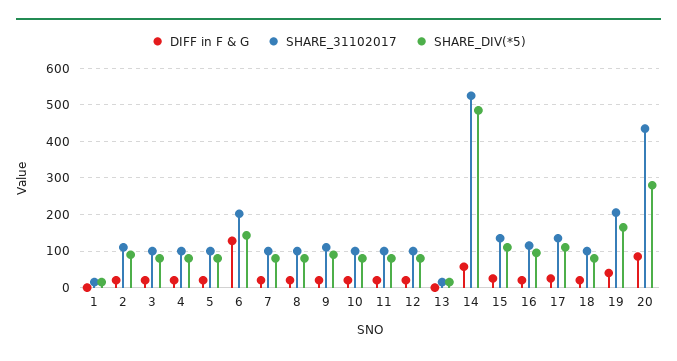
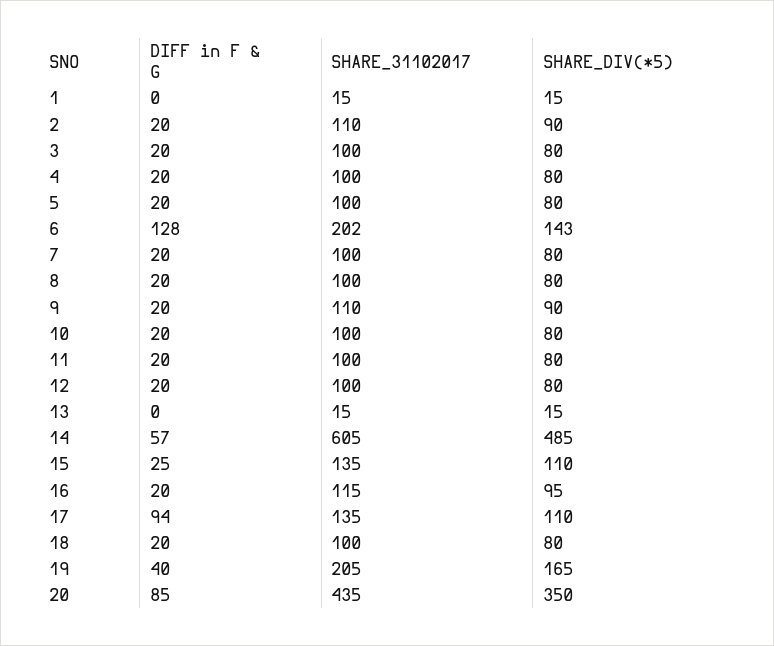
  {
    "DIFF in F & G": {
      "1": 0,
      "2": 20,
      "3": 20,
      "4": 20,
      "5": 20,
      "6": 128,
      "7": 20,
      "8": 20,
      "9": 20,
      "10": 20,
      "11": 20,
      "12": 20,
      "13": 0,
      "14": 57,
      "15": 25,
      "16": 20,
-     "17": 20,
+     "17": 94,
      "18": 20,
      "19": 40,
      "20": 85
    },
    "SHARE_31102017": {
      "1": 15,
      "2": 110,
      "3": 100,
      "4": 100,
      "5": 100,
      "6": 202,
      "7": 100,
      "8": 100,
      "9": 110,
      "10": 100,
      "11": 100,
      "12": 100,
      "13": 15,
-     "14": 520,
+     "14": 605,
      "15": 135,
      "16": 115,
      "17": 135,
      "18": 100,
      "19": 205,
      "20": 435
    },
    "SHARE_DIV(*5)": {
      "1": 15,
      "2": 90,
      "3": 80,
      "4": 80,
      "5": 80,
      "6": 143,
      "7": 80,
      "8": 80,
      "9": 90,
      "10": 80,
      "11": 80,
      "12": 80,
      "13": 15,
      "14": 485,
      "15": 110,
      "16": 95,
      "17": 110,
      "18": 80,
      "19": 165,
-     "20": 280
+     "20": 350
    }
  }

